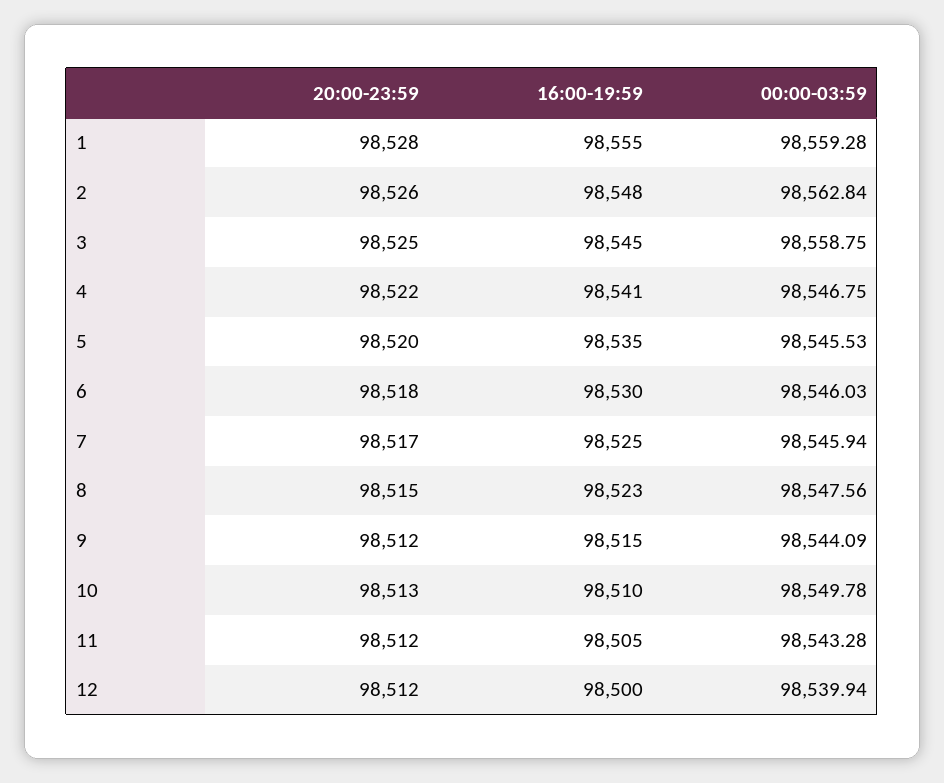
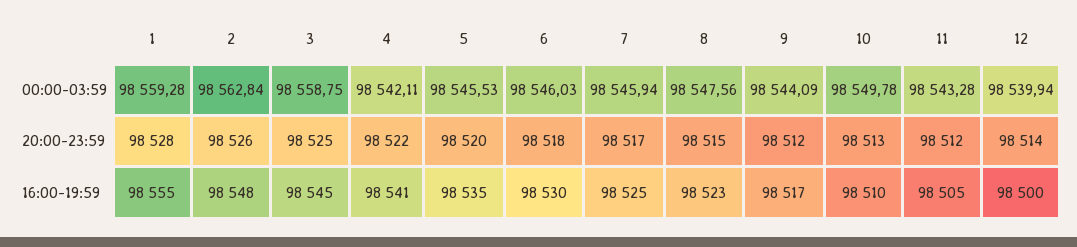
  {
    "20:00-23:59": {
      "1": 98528,
      "2": 98526,
      "3": 98525,
      "4": 98522,
      "5": 98520,
      "6": 98518,
      "7": 98517,
      "8": 98515,
      "9": 98512,
      "10": 98513,
      "11": 98512,
-     "12": 98512
+     "12": 98514
    },
    "16:00-19:59": {
      "1": 98555,
      "2": 98548,
      "3": 98545,
      "4": 98541,
      "5": 98535,
      "6": 98530,
      "7": 98525,
      "8": 98523,
-     "9": 98515,
+     "9": 98517,
      "10": 98510,
      "11": 98505,
      "12": 98500
    },
    "00:00-03:59": {
      "1": 98559.28,
      "2": 98562.84,
      "3": 98558.75,
-     "4": 98546.75,
+     "4": 98542.11,
      "5": 98545.53,
      "6": 98546.03,
      "7": 98545.94,
      "8": 98547.56,
      "9": 98544.09,
      "10": 98549.78,
      "11": 98543.28,
      "12": 98539.94
    }
  }

